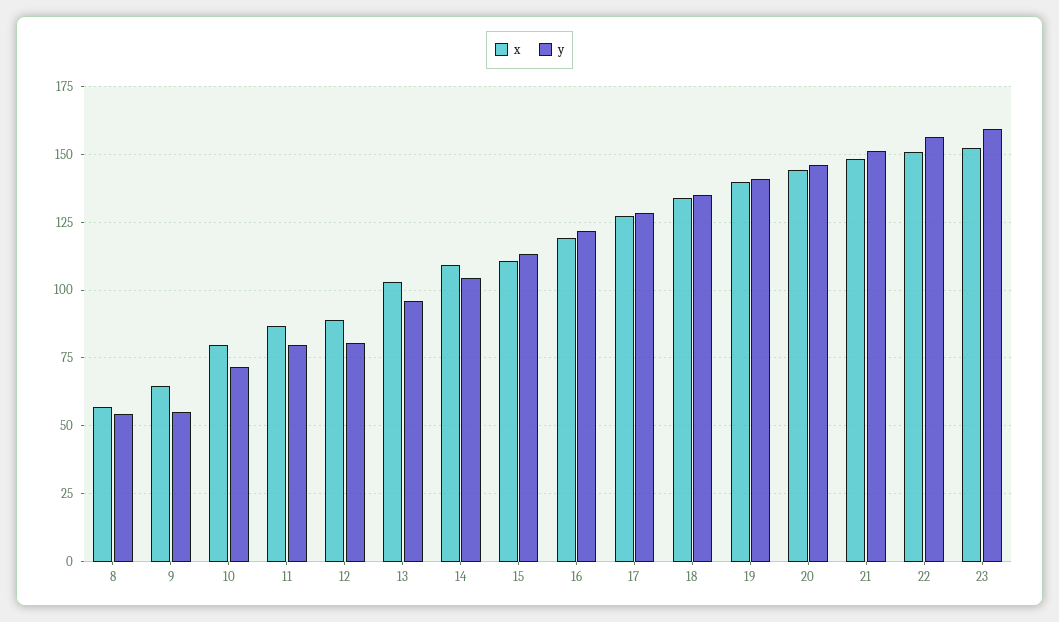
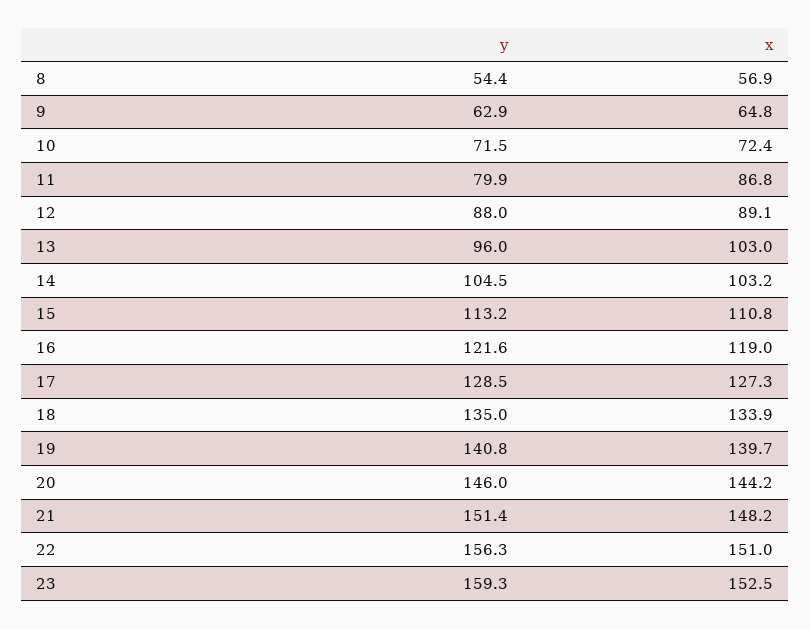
  {
    "x": {
      "8": 56.9,
      "9": 64.8,
-     "10": 80,
+     "10": 72.4,
      "11": 86.8,
      "12": 89.1,
      "13": 103,
-     "14": 110,
+     "14": 103.2,
      "15": 110.8,
      "16": 119,
      "17": 127.3,
      "18": 133.9,
      "19": 139.7,
      "20": 144.2,
      "21": 148.2,
      "22": 151,
      "23": 152.5
    },
    "y": {
      "8": 54.4,
-     "9": 55,
+     "9": 62.9,
      "10": 71.5,
      "11": 79.9,
-     "12": 80,
+     "12": 88,
      "13": 96,
      "14": 104.5,
      "15": 113.2,
      "16": 121.6,
      "17": 128.5,
      "18": 135,
      "19": 140.8,
      "20": 146,
      "21": 151.4,
      "22": 156.3,
      "23": 159.3
    }
  }

